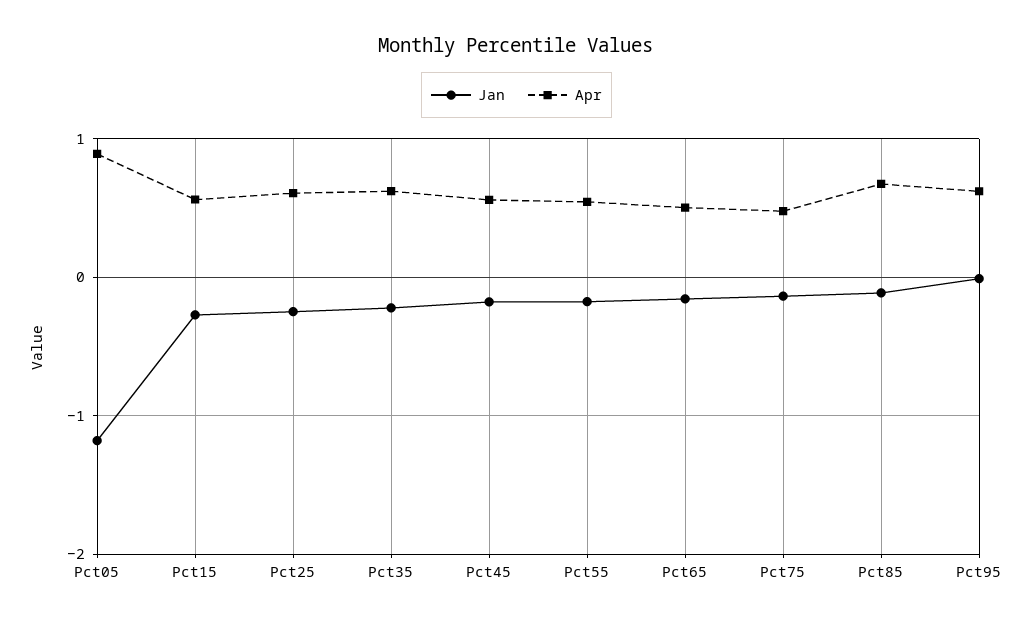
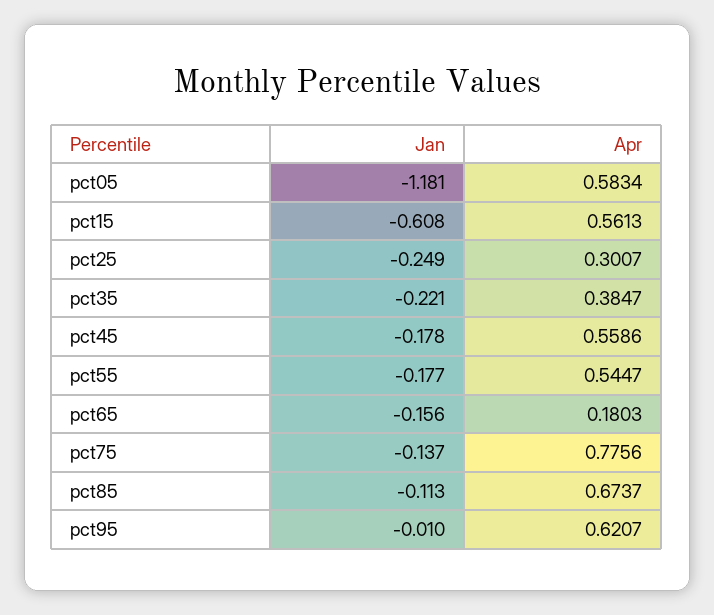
  {
    "Jan": {
      "Pct05": -1.181,
-     "Pct15": -0.3,
+     "Pct15": -0.608,
      "Pct25": -0.249,
      "Pct35": -0.221,
      "Pct45": -0.178,
      "Pct55": -0.177,
      "Pct65": -0.156,
      "Pct75": -0.137,
      "Pct85": -0.113,
      "Pct95": -0.01
    },
    "Apr": {
-     "Pct05": 0.9,
+     "Pct05": 0.5834,
      "Pct15": 0.5613,
-     "Pct25": 0.6,
+     "Pct25": 0.3007,
-     "Pct35": 0.6,
+     "Pct35": 0.3847,
      "Pct45": 0.5586,
      "Pct55": 0.5447,
-     "Pct65": 0.5,
+     "Pct65": 0.1803,
-     "Pct75": 0.5,
+     "Pct75": 0.7756,
      "Pct85": 0.6737,
      "Pct95": 0.6207
    }
  }

